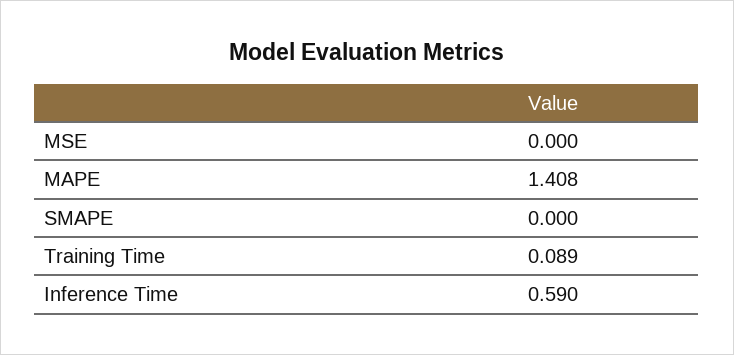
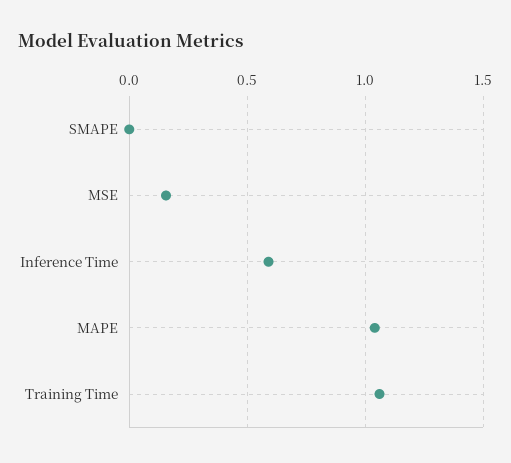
  {
-   "MSE": 0,
+   "MSE": 0.15,
-   "MAPE": 1.408,
+   "MAPE": 1.05,
    "SMAPE": 0,
-   "Training Time": 0.089,
+   "Training Time": 1.05,
    "Inference Time": 0.59
  }

